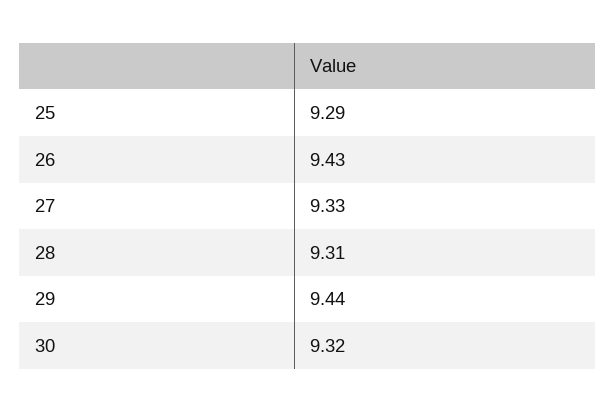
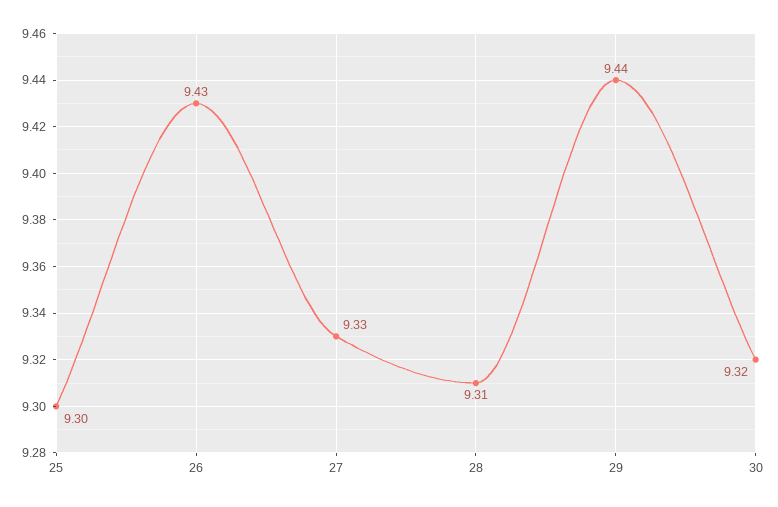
  {
-   "25": 9.29,
+   "25": 9.3,
    "26": 9.43,
    "27": 9.33,
    "28": 9.31,
    "29": 9.44,
    "30": 9.32
  }

